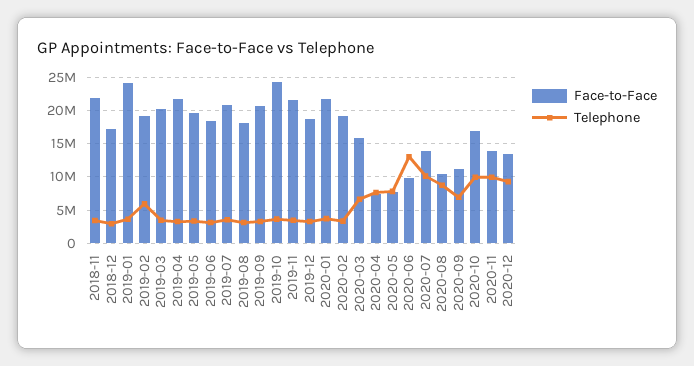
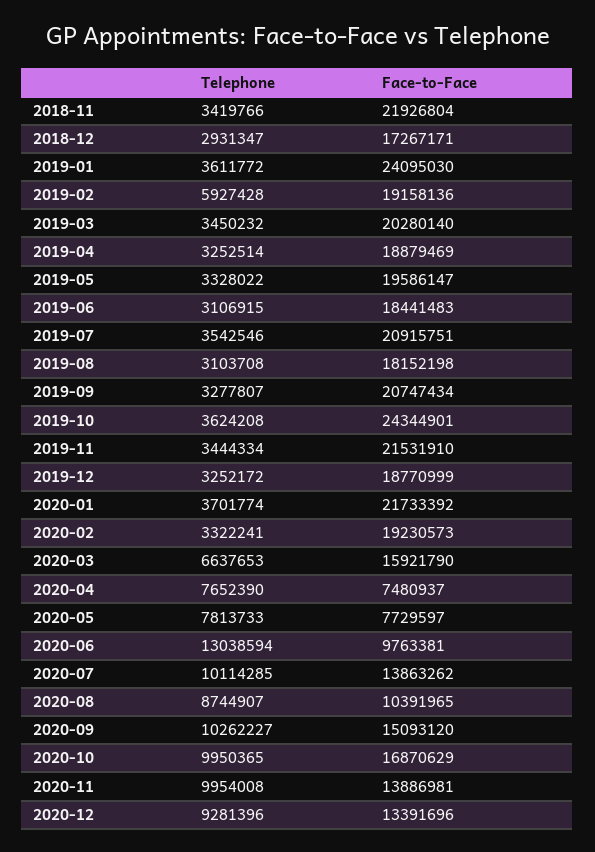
  {
    "Face-to-Face": {
      "2018-11": 21926804,
      "2018-12": 17267171,
      "2019-01": 24095030,
      "2019-02": 19158136,
      "2019-03": 20280140,
-     "2019-04": 22000000,
+     "2019-04": 18879469,
      "2019-05": 19586147,
      "2019-06": 18441483,
      "2019-07": 20915751,
      "2019-08": 18152198,
      "2019-09": 20747434,
      "2019-10": 24344901,
      "2019-11": 21531910,
      "2019-12": 18770999,
      "2020-01": 21733392,
      "2020-02": 19230573,
      "2020-03": 15921790,
      "2020-04": 7480937,
      "2020-05": 7729597,
      "2020-06": 9763381,
      "2020-07": 13863262,
      "2020-08": 10391965,
-     "2020-09": 11000000,
+     "2020-09": 15093120,
      "2020-10": 16870629,
      "2020-11": 13886981,
      "2020-12": 13391696
    },
    "Telephone": {
      "2018-11": 3419766,
      "2018-12": 2931347,
      "2019-01": 3611772,
      "2019-02": 5927428,
      "2019-03": 3450232,
      "2019-04": 3252514,
      "2019-05": 3328022,
      "2019-06": 3106915,
      "2019-07": 3542546,
      "2019-08": 3103708,
      "2019-09": 3277807,
      "2019-10": 3624208,
      "2019-11": 3444334,
      "2019-12": 3252172,
      "2020-01": 3701774,
      "2020-02": 3322241,
      "2020-03": 6637653,
      "2020-04": 7652390,
      "2020-05": 7813733,
      "2020-06": 13038594,
      "2020-07": 10114285,
      "2020-08": 8744907,
-     "2020-09": 7000000,
+     "2020-09": 10262227,
      "2020-10": 9950365,
      "2020-11": 9954008,
      "2020-12": 9281396
    }
  }

